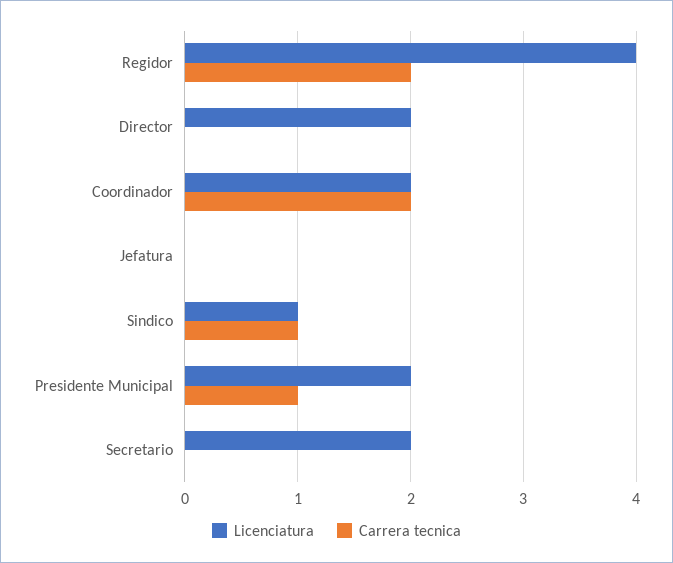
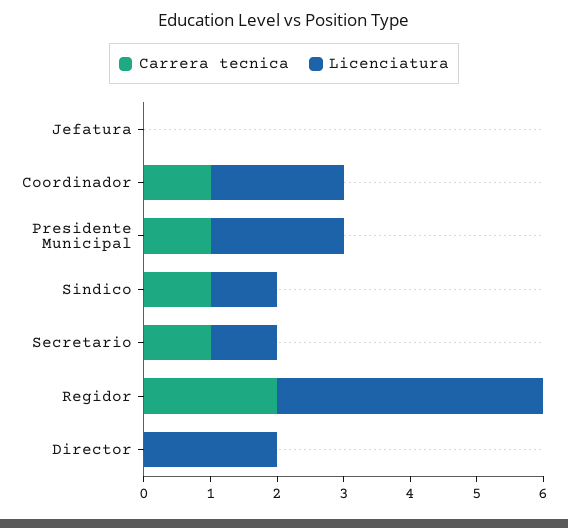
  {
    "Licenciatura": {
      "Regidor": 4,
      "Director": 2,
      "Coordinador": 2,
      "Jefatura": 0,
      "Sindico": 1,
      "Presidente Municipal": 2,
-     "Secretario": 2
+     "Secretario": 1
    },
    "Carrera tecnica": {
      "Regidor": 2,
      "Director": 0,
-     "Coordinador": 2,
+     "Coordinador": 1,
      "Jefatura": 0,
      "Sindico": 1,
      "Presidente Municipal": 1,
-     "Secretario": 0
+     "Secretario": 1
    }
  }

